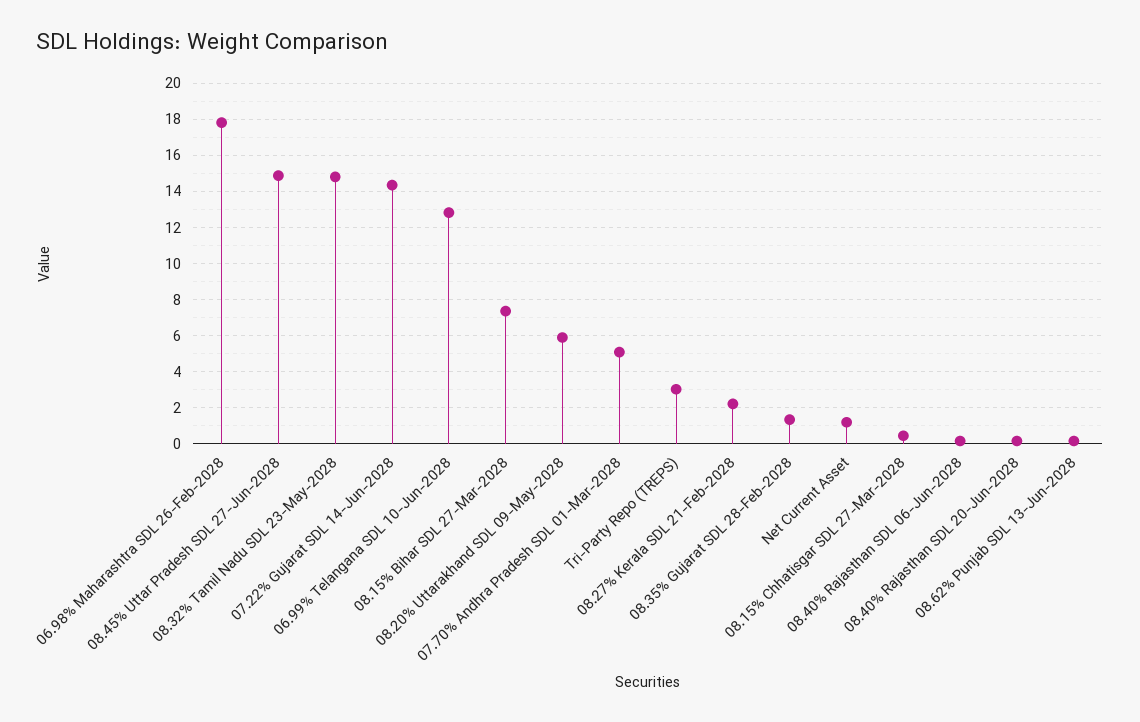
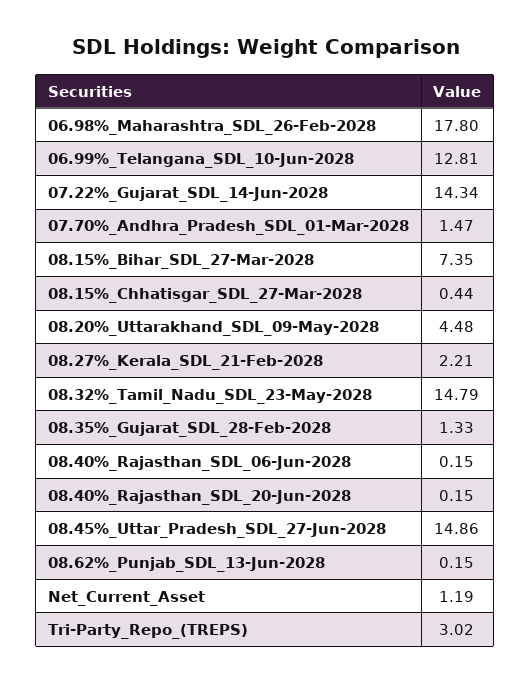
  {
    "06.98% Maharashtra SDL 26-Feb-2028": 17.8,
    "08.45% Uttar Pradesh SDL 27-Jun-2028": 14.86,
    "08.32% Tamil Nadu SDL 23-May-2028": 14.79,
    "07.22% Gujarat SDL 14-Jun-2028": 14.34,
    "06.99% Telangana SDL 10-Jun-2028": 12.81,
    "08.15% Bihar SDL 27-Mar-2028": 7.35,
-   "08.20% Uttarakhand SDL 09-May-2028": 6,
+   "08.20% Uttarakhand SDL 09-May-2028": 4.48,
-   "07.70% Andhra Pradesh SDL 01-Mar-2028": 5,
+   "07.70% Andhra Pradesh SDL 01-Mar-2028": 1.47,
    "Tri-Party Repo (TREPS)": 3.02,
    "08.27% Kerala SDL 21-Feb-2028": 2.21,
    "08.35% Gujarat SDL 28-Feb-2028": 1.33,
    "Net Current Asset": 1.19,
    "08.15% Chhatisgar SDL 27-Mar-2028": 0.44,
    "08.40% Rajasthan SDL 06-Jun-2028": 0.15,
    "08.40% Rajasthan SDL 20-Jun-2028": 0.15,
    "08.62% Punjab SDL 13-Jun-2028": 0.15
  }

